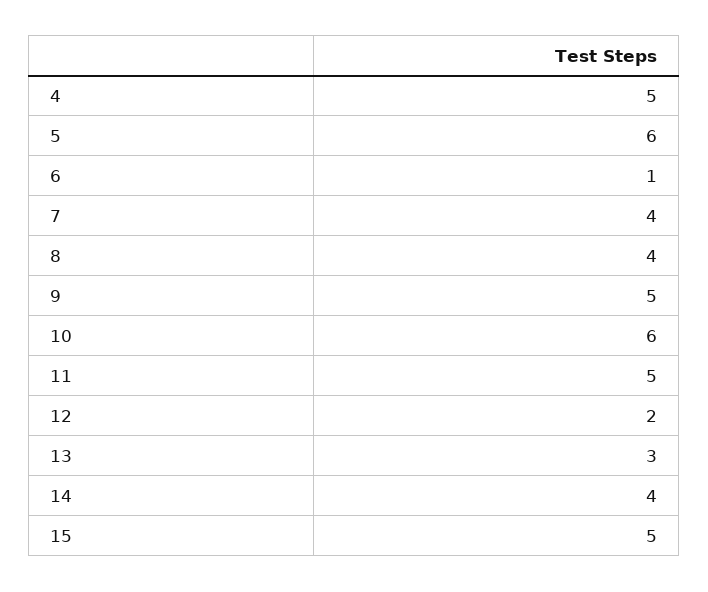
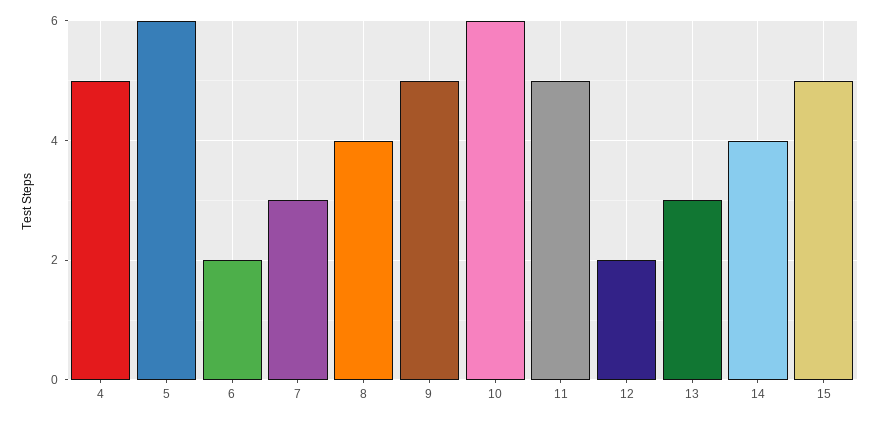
  {
    "4": 5,
    "5": 6,
-   "6": 1,
+   "6": 2,
-   "7": 4,
+   "7": 3,
    "8": 4,
    "9": 5,
    "10": 6,
    "11": 5,
    "12": 2,
    "13": 3,
    "14": 4,
    "15": 5
  }

